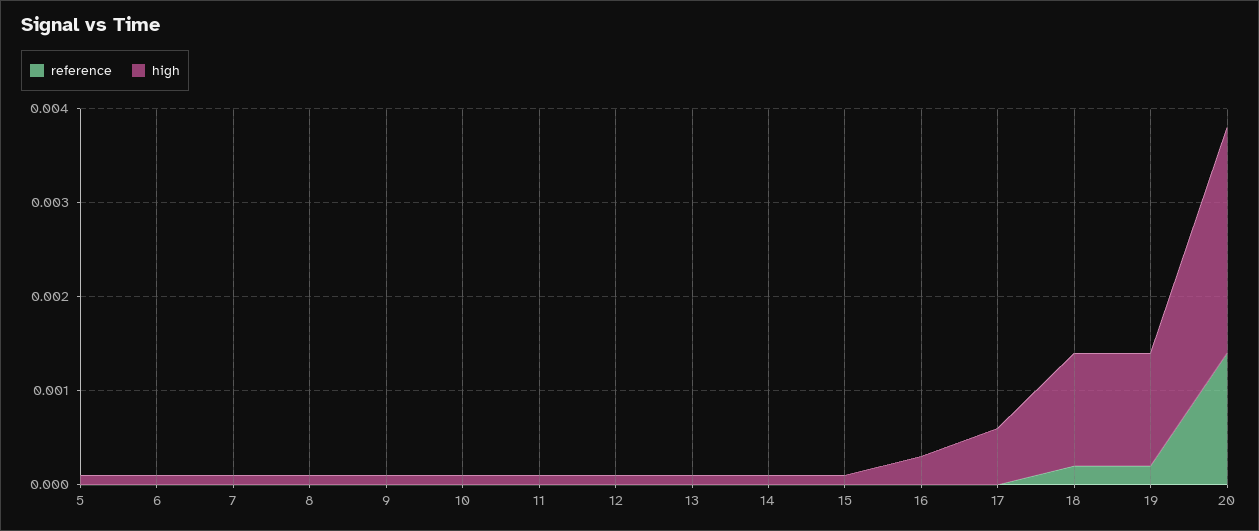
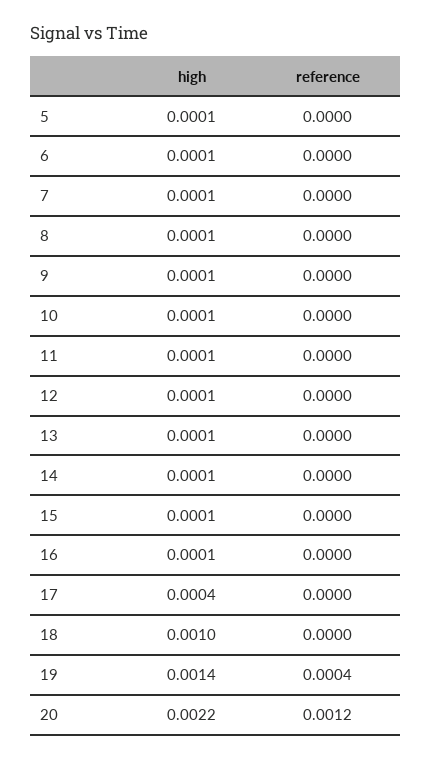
  {
    "reference": {
      "5": 0,
      "6": 0,
      "7": 0,
      "8": 0,
      "9": 0,
      "10": 0,
      "11": 0,
      "12": 0,
      "13": 0,
      "14": 0,
      "15": 0,
      "16": 0,
      "17": 0,
-     "18": 0.0002,
+     "18": 0,
-     "19": 0.0002,
+     "19": 0.0004,
-     "20": 0.0014
+     "20": 0.0012
    },
    "high": {
      "5": 0.0001,
      "6": 0.0001,
      "7": 0.0001,
      "8": 0.0001,
      "9": 0.0001,
      "10": 0.0001,
      "11": 0.0001,
      "12": 0.0001,
      "13": 0.0001,
      "14": 0.0001,
      "15": 0.0001,
-     "16": 0.0003,
+     "16": 0.0001,
-     "17": 0.0006,
+     "17": 0.0004,
-     "18": 0.0012,
+     "18": 0.001,
-     "19": 0.0012,
+     "19": 0.0014,
-     "20": 0.0024
+     "20": 0.0022
    }
  }

